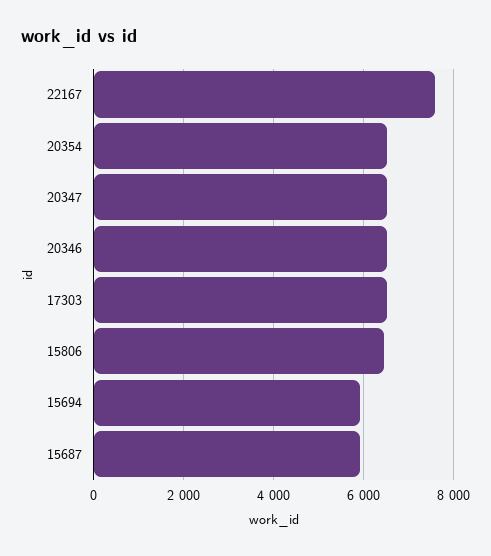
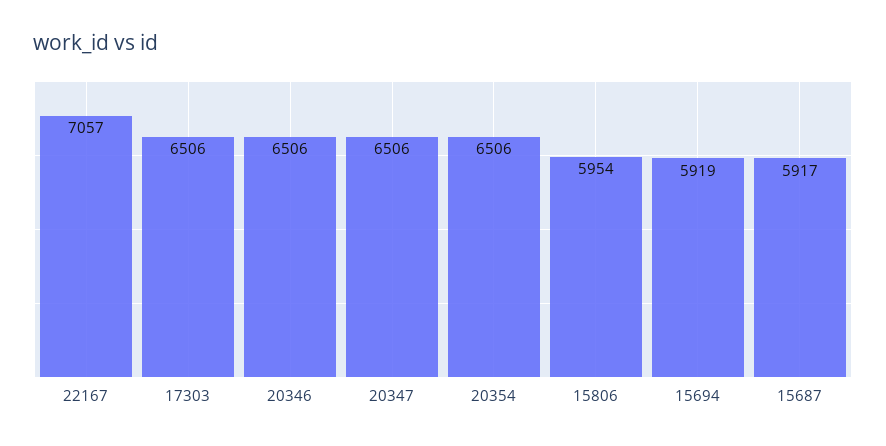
  {
-   "22167": 7600,
+   "22167": 7057,
    "20354": 6506,
    "20347": 6506,
    "20346": 6506,
    "17303": 6506,
-   "15806": 6400,
+   "15806": 5954,
    "15694": 5919,
    "15687": 5917
  }

